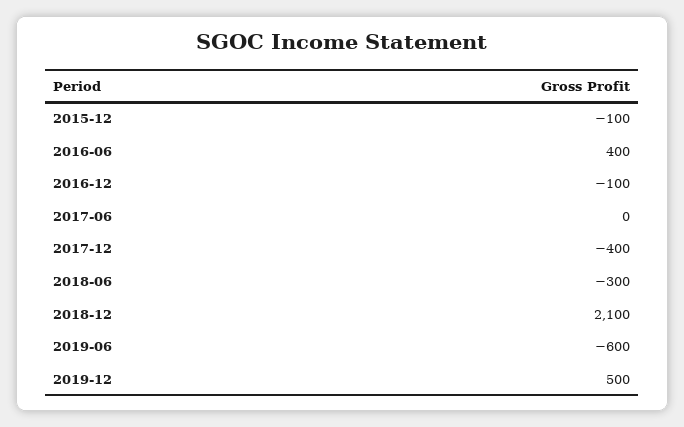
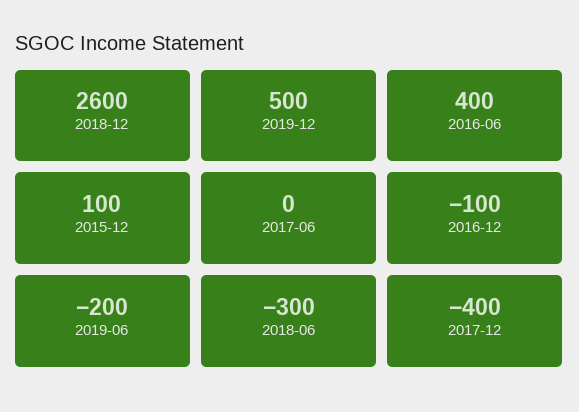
  {
-   "2015-12": -100,
+   "2015-12": 100,
    "2016-06": 400,
    "2016-12": -100,
    "2017-06": 0,
    "2017-12": -400,
    "2018-06": -300,
-   "2018-12": 2100,
+   "2018-12": 2600,
-   "2019-06": -600,
+   "2019-06": -200,
    "2019-12": 500
  }

